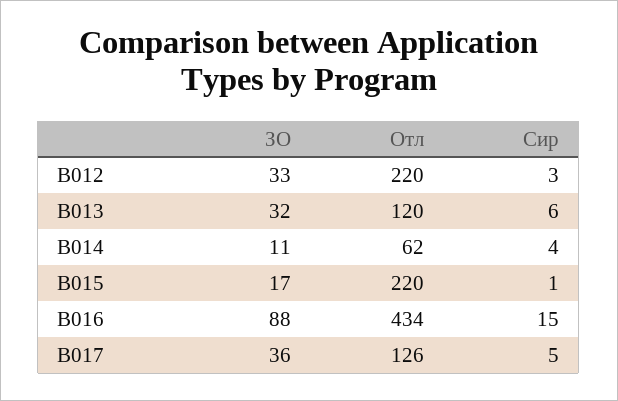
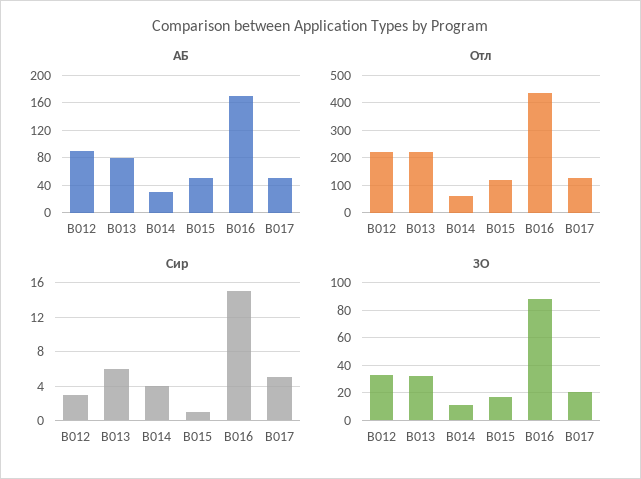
  {
    "ЗО": {
      "B012": 33,
      "B013": 32,
      "B014": 11,
      "B015": 17,
      "B016": 88,
-     "B017": 36
+     "B017": 20
    },
    "Отл": {
      "B012": 220,
-     "B013": 120,
+     "B013": 225,
      "B014": 62,
-     "B015": 220,
+     "B015": 125,
      "B016": 434,
      "B017": 126
    },
    "Сир": {
      "B012": 3,
      "B013": 6,
      "B014": 4,
      "B015": 1,
      "B016": 15,
      "B017": 5
-   }
+   },
+   "АБ": {
+     "B012": 90,
+     "B013": 80,
+     "B014": 30,
+     "B015": 50,
+     "B016": 170,
+     "B017": 50
+   }
  }

